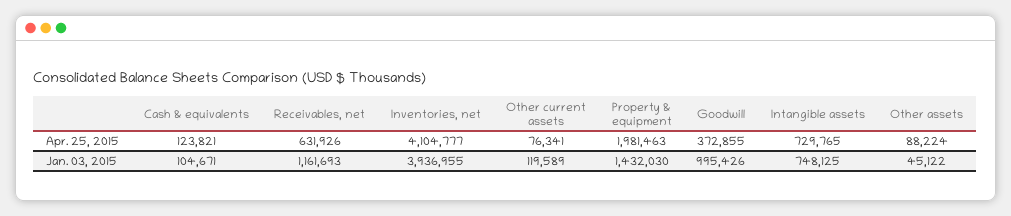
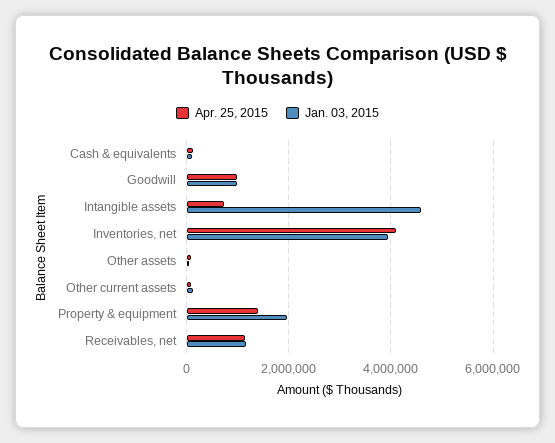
  {
    "Apr. 25, 2015": {
      "Cash & equivalents": 123821,
-     "Receivables, net": 631926,
+     "Receivables, net": 1200000,
      "Inventories, net": 4104777,
      "Other current assets": 76341,
-     "Property & equipment": 1981463,
+     "Property & equipment": 1400000,
-     "Goodwill": 372855,
+     "Goodwill": 1000000,
      "Intangible assets": 729765,
      "Other assets": 88224
    },
    "Jan. 03, 2015": {
      "Cash & equivalents": 104671,
      "Receivables, net": 1161693,
      "Inventories, net": 3936955,
      "Other current assets": 119589,
-     "Property & equipment": 1432030,
+     "Property & equipment": 2000000,
      "Goodwill": 995426,
-     "Intangible assets": 748125,
+     "Intangible assets": 4600000,
      "Other assets": 45122
    }
  }

